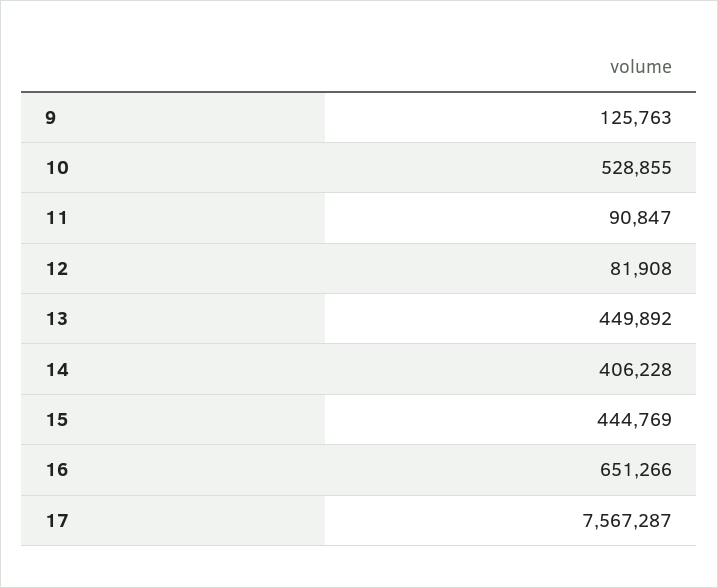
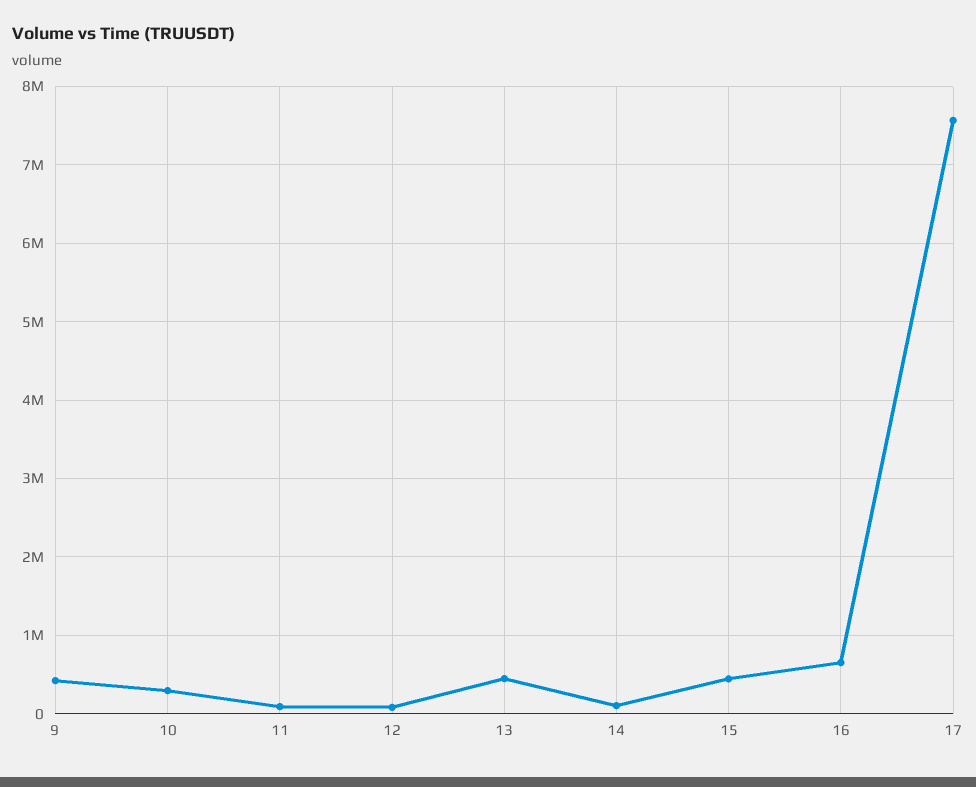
  {
-   "9": 125763,
+   "9": 400000,
-   "10": 528855,
+   "10": 300000,
    "11": 90847,
    "12": 81908,
    "13": 449892,
-   "14": 406228,
+   "14": 100000,
    "15": 444769,
    "16": 651266,
    "17": 7567287
  }

